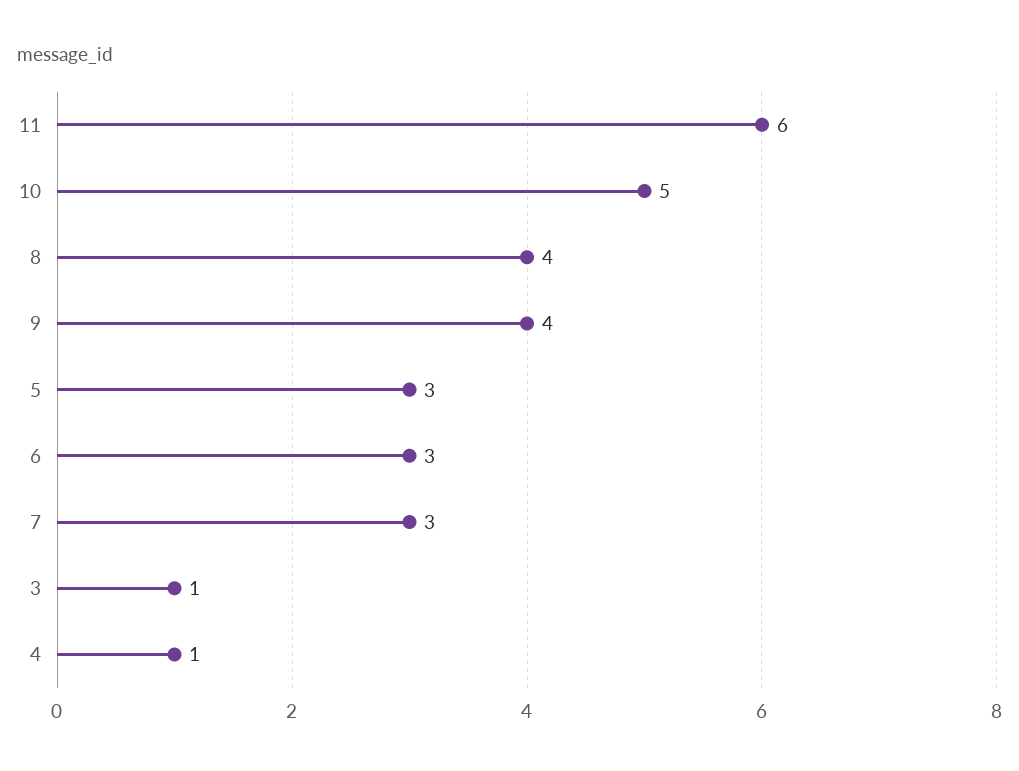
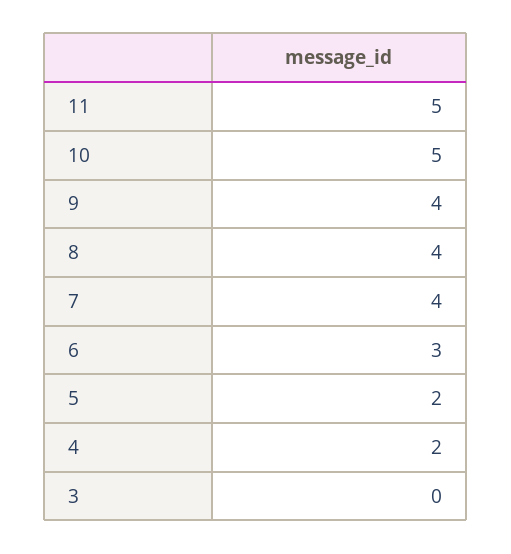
  {
-   "11": 6,
+   "11": 5,
    "10": 5,
    "8": 4,
    "9": 4,
-   "5": 3,
+   "5": 2,
    "6": 3,
-   "7": 3,
+   "7": 4,
-   "3": 1,
+   "3": 0,
-   "4": 1
+   "4": 2
  }

